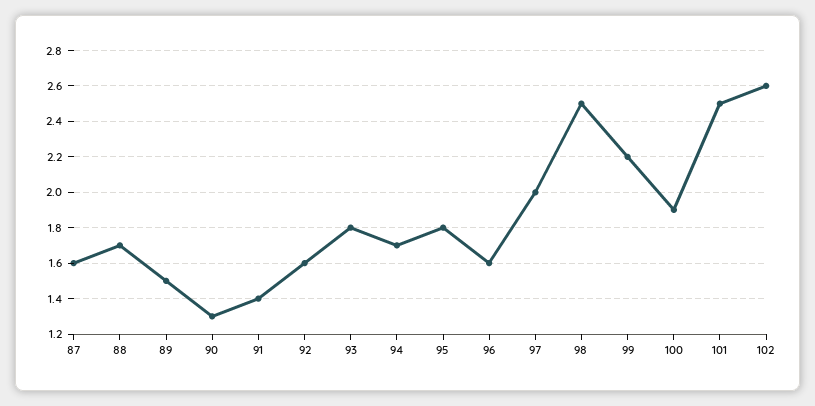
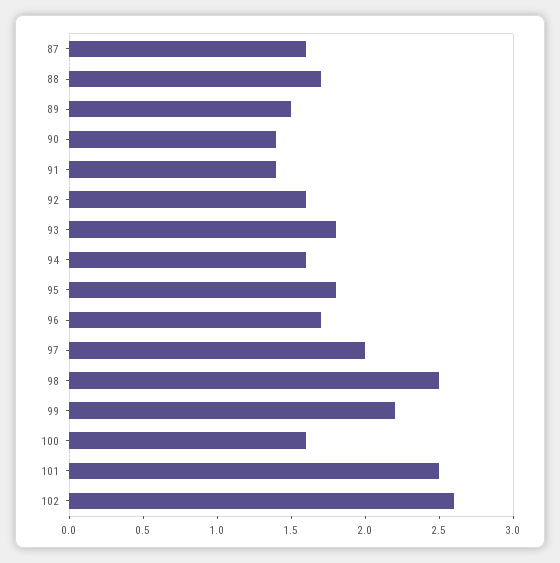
  {
    "87": 1.6,
    "88": 1.7,
    "89": 1.5,
-   "90": 1.3,
+   "90": 1.4,
    "91": 1.4,
    "92": 1.6,
    "93": 1.8,
-   "94": 1.7,
+   "94": 1.6,
    "95": 1.8,
-   "96": 1.6,
+   "96": 1.7,
    "97": 2,
    "98": 2.5,
    "99": 2.2,
-   "100": 1.9,
+   "100": 1.6,
    "101": 2.5,
    "102": 2.6
  }

